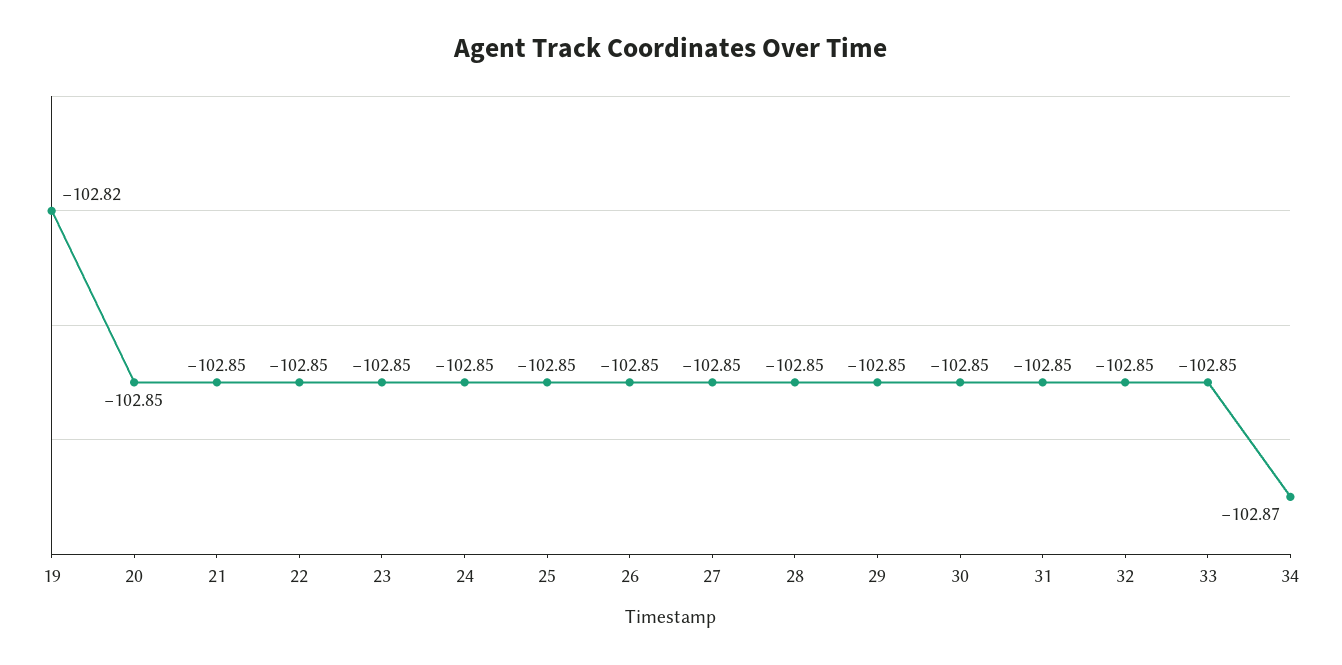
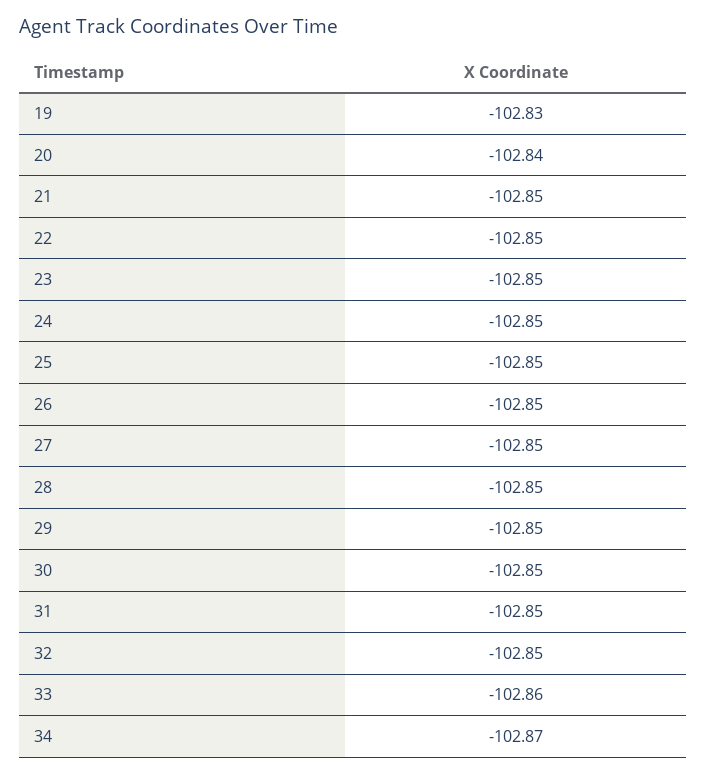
  {
-   "19": -102.82,
+   "19": -102.83,
-   "20": -102.85,
+   "20": -102.84,
    "21": -102.85,
    "22": -102.85,
    "23": -102.85,
    "24": -102.85,
    "25": -102.85,
    "26": -102.85,
    "27": -102.85,
    "28": -102.85,
    "29": -102.85,
    "30": -102.85,
    "31": -102.85,
    "32": -102.85,
-   "33": -102.85,
+   "33": -102.86,
    "34": -102.87
  }

